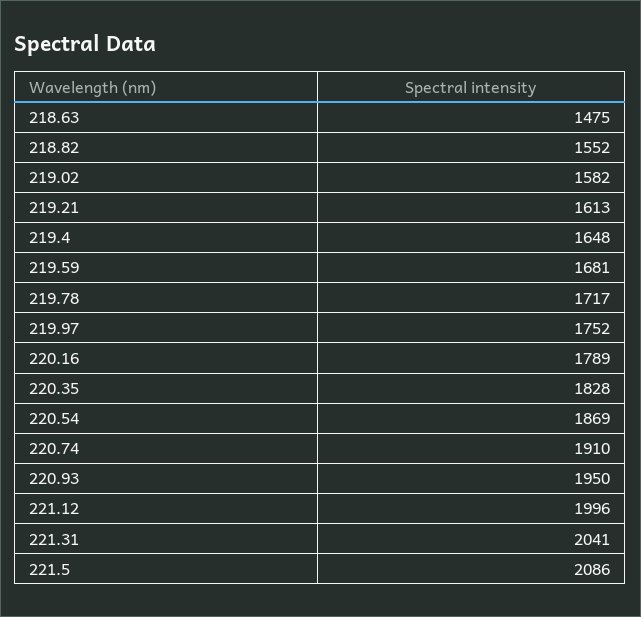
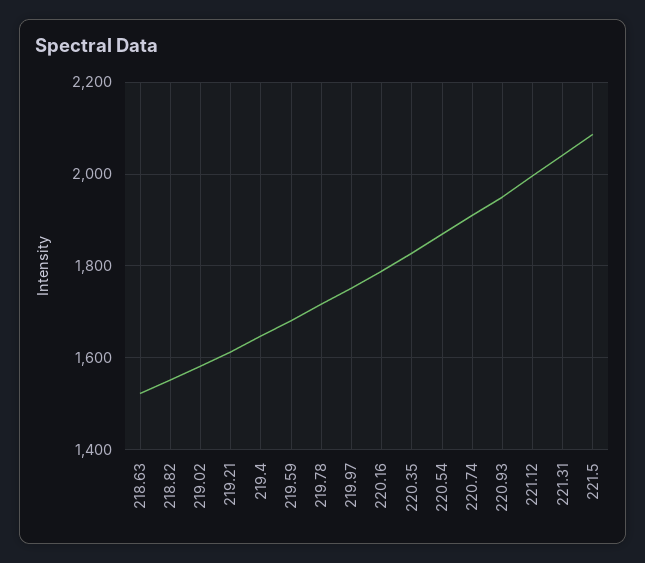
  {
-   "218.63": 1475,
+   "218.63": 1520,
    "218.82": 1552,
    "219.02": 1582,
    "219.21": 1613,
    "219.4": 1648,
    "219.59": 1681,
    "219.78": 1717,
    "219.97": 1752,
    "220.16": 1789,
    "220.35": 1828,
    "220.54": 1869,
    "220.74": 1910,
    "220.93": 1950,
    "221.12": 1996,
    "221.31": 2041,
    "221.5": 2086
  }

